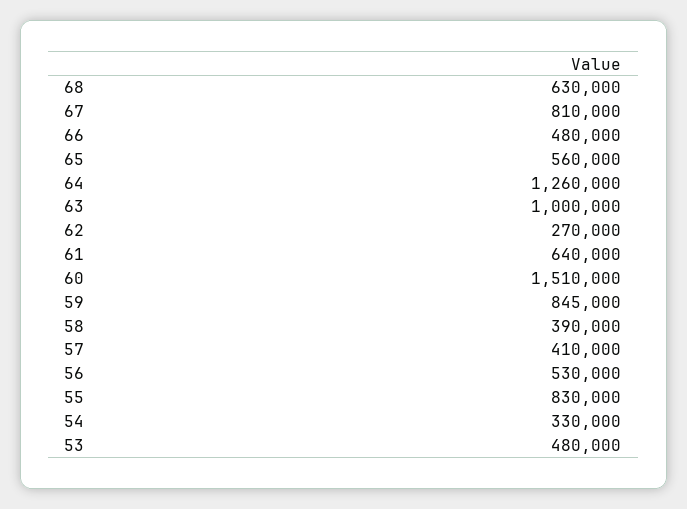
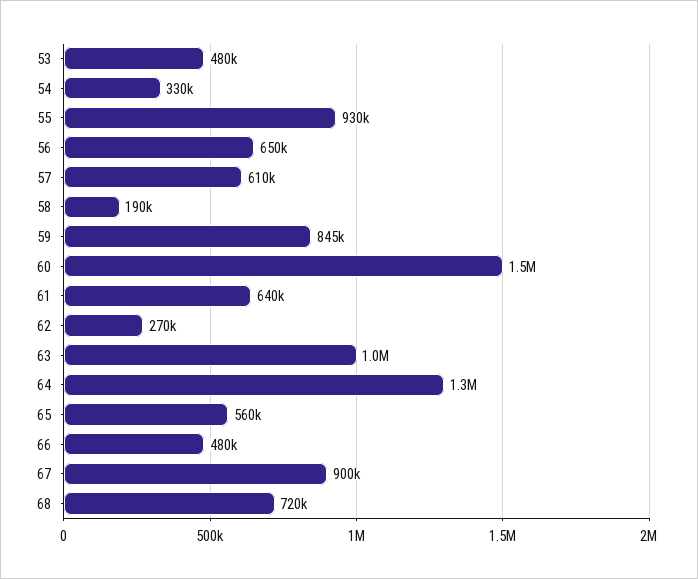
  {
-   "68": 630000,
+   "68": 720000,
-   "67": 810000,
+   "67": 900000,
    "66": 480000,
    "65": 560000,
    "64": 1260000,
    "63": 1000000,
    "62": 270000,
    "61": 640000,
    "60": 1510000,
    "59": 845000,
-   "58": 390000,
+   "58": 190000,
-   "57": 410000,
+   "57": 610000,
-   "56": 530000,
+   "56": 650000,
-   "55": 830000,
+   "55": 930000,
    "54": 330000,
    "53": 480000
  }

